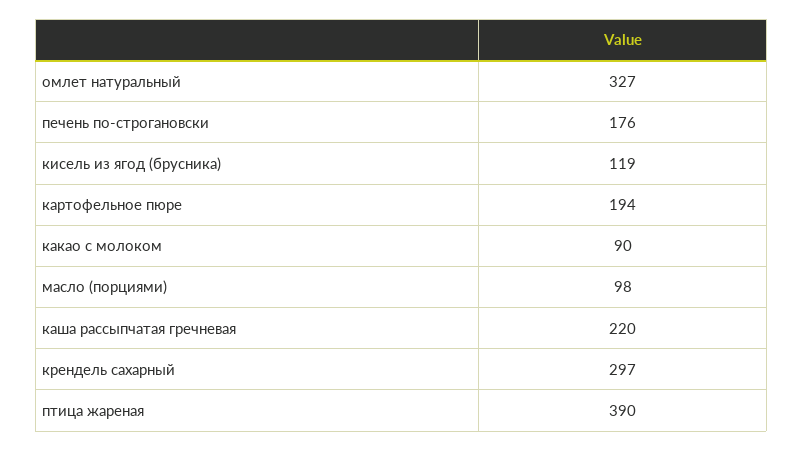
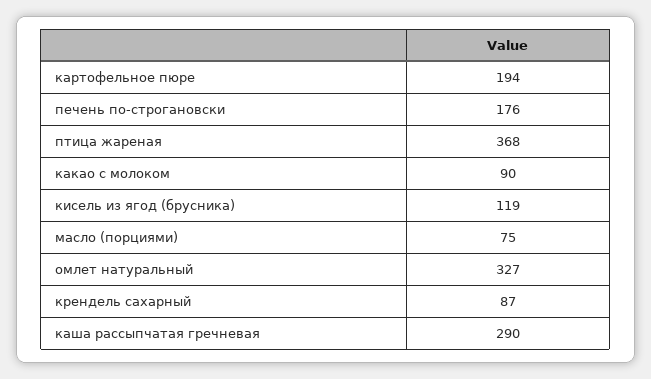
  {
    "омлет натуральный": 327,
    "печень по-строгановски": 176,
    "кисель из ягод (брусника)": 119,
    "картофельное пюре": 194,
    "какао с молоком": 90,
-   "масло (порциями)": 98,
+   "масло (порциями)": 75,
-   "каша рассыпчатая гречневая": 220,
+   "каша рассыпчатая гречневая": 290,
-   "крендель сахарный": 297,
+   "крендель сахарный": 87,
-   "птица жареная": 390
+   "птица жареная": 368
  }

